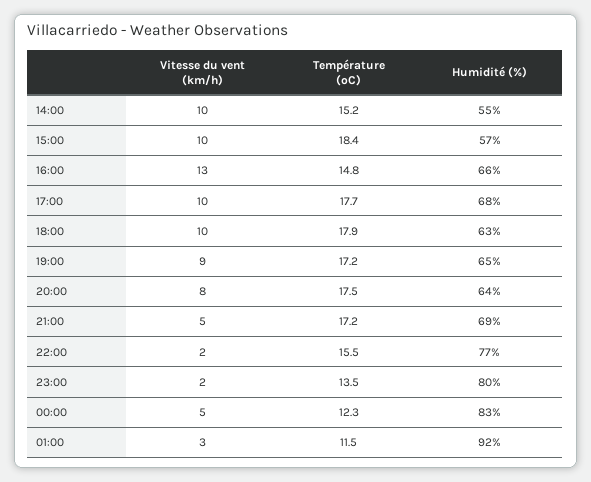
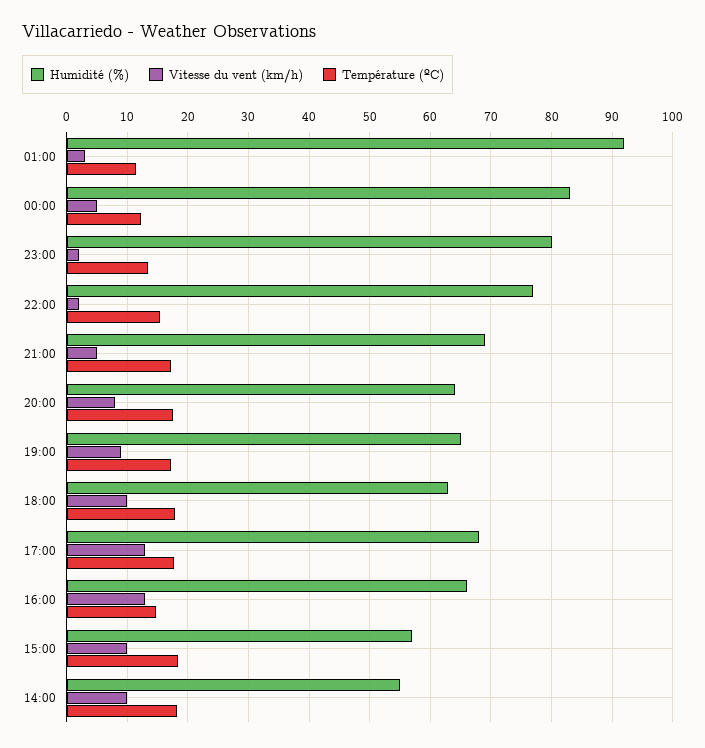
  {
    "Vitesse du vent (km/h)": {
      "14:00": 10,
      "15:00": 10,
      "16:00": 13,
-     "17:00": 10,
+     "17:00": 13,
      "18:00": 10,
      "19:00": 9,
      "20:00": 8,
      "21:00": 5,
      "22:00": 2,
      "23:00": 2,
      "00:00": 5,
      "01:00": 3
    },
    "Température (ºC)": {
-     "14:00": 15.2,
+     "14:00": 18,
      "15:00": 18.4,
      "16:00": 14.8,
      "17:00": 17.7,
      "18:00": 17.9,
      "19:00": 17.2,
      "20:00": 17.5,
      "21:00": 17.2,
      "22:00": 15.5,
      "23:00": 13.5,
      "00:00": 12.3,
      "01:00": 11.5
    },
    "Humidité (%)": {
      "14:00": 55,
      "15:00": 57,
      "16:00": 66,
      "17:00": 68,
      "18:00": 63,
      "19:00": 65,
      "20:00": 64,
      "21:00": 69,
      "22:00": 77,
      "23:00": 80,
      "00:00": 83,
      "01:00": 92
    }
  }

